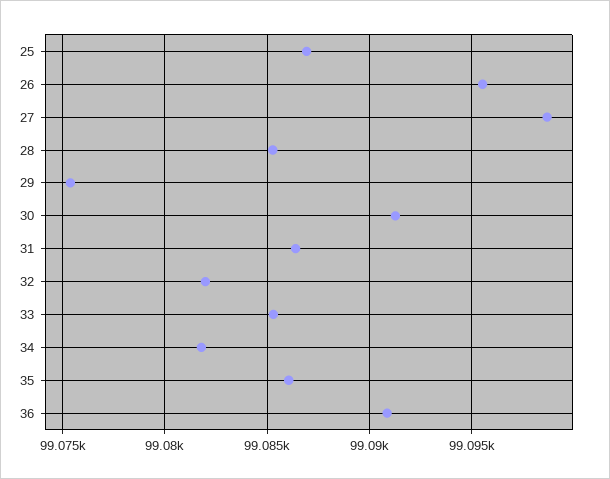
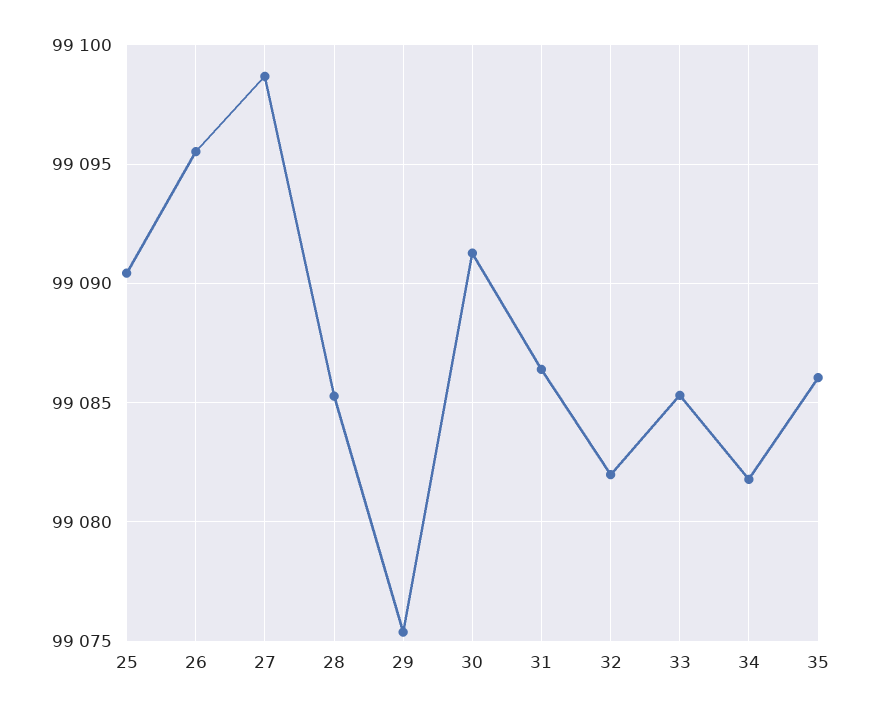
  {
-   "25": 99087,
+   "25": 99090.5,
    "26": 99095.5,
    "27": 99098.5,
    "28": 99085.5,
    "29": 99075.5,
    "30": 99091.5,
    "31": 99086.5,
    "32": 99082,
    "33": 99085.5,
    "34": 99082,
-   "35": 99086,
+   "35": 99086
-   "36": 99091
  }

